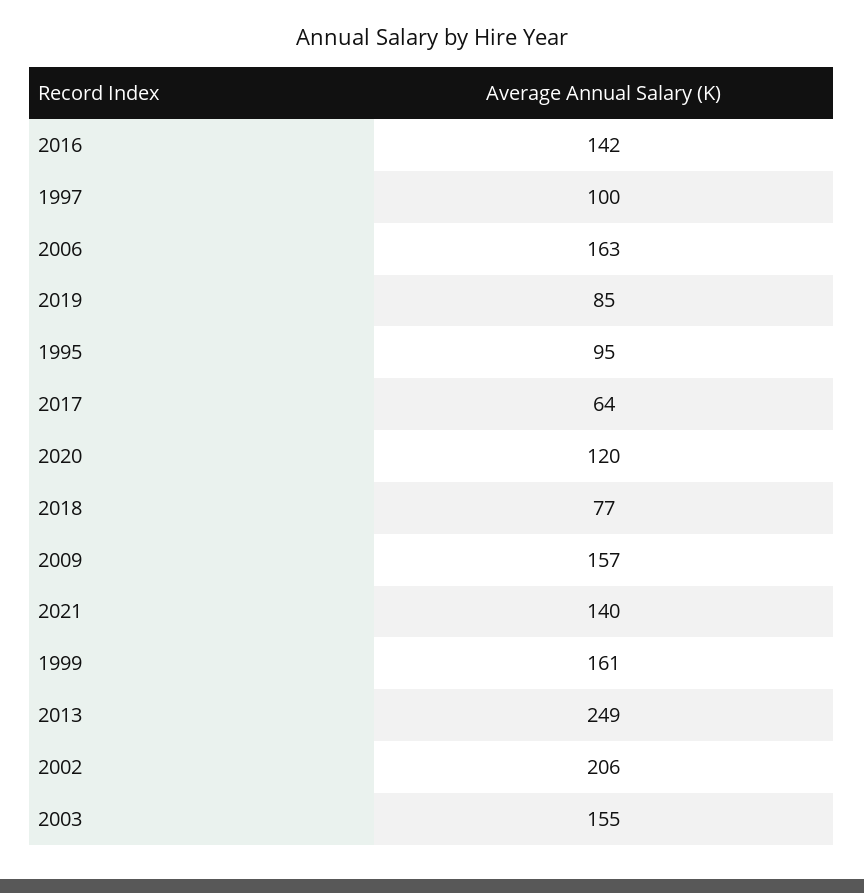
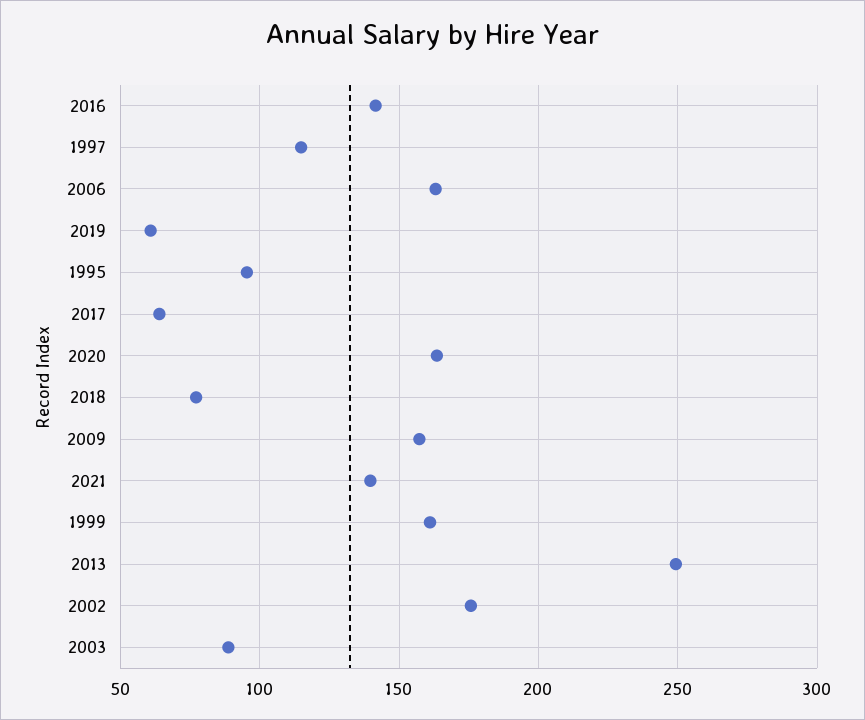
  {
    "2016": 142,
-   "1997": 100,
+   "1997": 115,
    "2006": 163,
-   "2019": 85,
+   "2019": 60,
    "1995": 95,
    "2017": 64,
-   "2020": 120,
+   "2020": 165,
    "2018": 77,
    "2009": 157,
    "2021": 140,
    "1999": 161,
    "2013": 249,
-   "2002": 206,
+   "2002": 175,
-   "2003": 155
+   "2003": 90
  }

